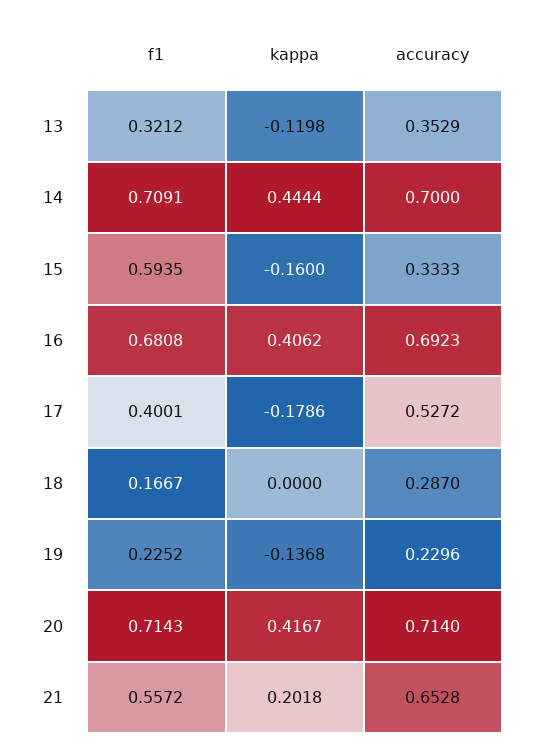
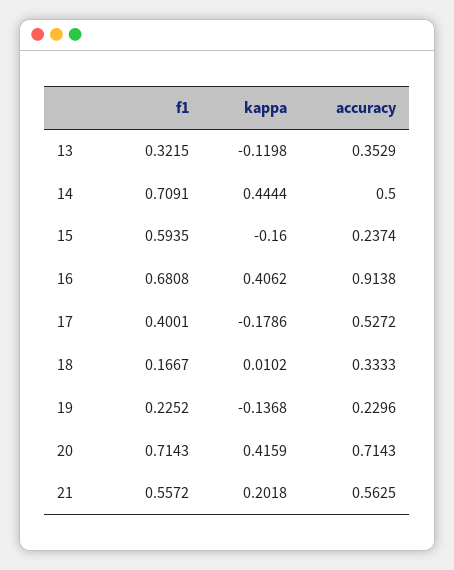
  {
    "f1": {
-     "13": 0.3212,
+     "13": 0.3215,
      "14": 0.7091,
      "15": 0.5935,
      "16": 0.6808,
      "17": 0.4001,
      "18": 0.1667,
      "19": 0.2252,
      "20": 0.7143,
      "21": 0.5572
    },
    "kappa": {
      "13": -0.1198,
      "14": 0.4444,
      "15": -0.16,
      "16": 0.4062,
      "17": -0.1786,
-     "18": 0,
+     "18": 0.0102,
      "19": -0.1368,
-     "20": 0.4167,
+     "20": 0.4159,
      "21": 0.2018
    },
    "accuracy": {
      "13": 0.3529,
-     "14": 0.7,
+     "14": 0.5,
-     "15": 0.3333,
+     "15": 0.2374,
-     "16": 0.6923,
+     "16": 0.9138,
      "17": 0.5272,
-     "18": 0.287,
+     "18": 0.3333,
      "19": 0.2296,
-     "20": 0.714,
+     "20": 0.7143,
-     "21": 0.6528
+     "21": 0.5625
    }
  }

